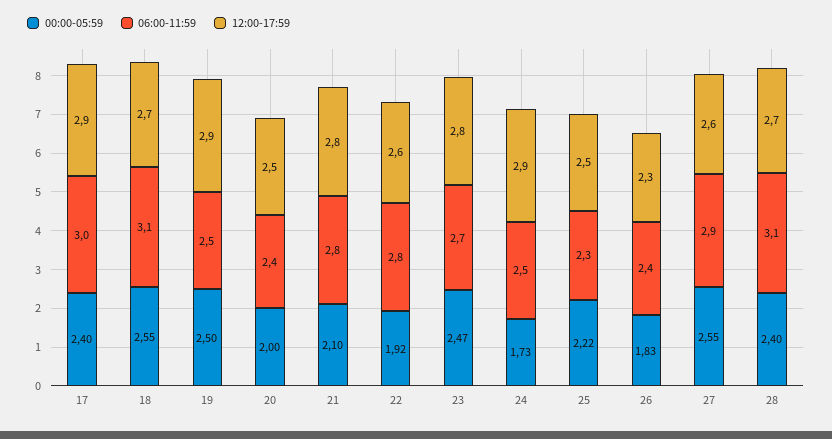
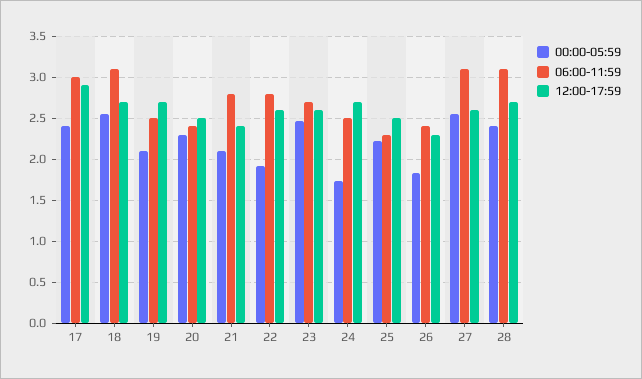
  {
    "00:00-05:59": {
      "17": 2.4,
      "18": 2.55,
-     "19": 2.5,
+     "19": 2.1,
-     "20": 2,
+     "20": 2.3,
      "21": 2.1,
      "22": 1.92,
      "23": 2.47,
      "24": 1.73,
      "25": 2.22,
      "26": 1.83,
      "27": 2.55,
      "28": 2.4
    },
    "06:00-11:59": {
      "17": 3,
      "18": 3.1,
      "19": 2.5,
      "20": 2.4,
      "21": 2.8,
      "22": 2.8,
      "23": 2.7,
      "24": 2.5,
      "25": 2.3,
      "26": 2.4,
-     "27": 2.9,
+     "27": 3.1,
      "28": 3.1
    },
    "12:00-17:59": {
      "17": 2.9,
      "18": 2.7,
-     "19": 2.9,
+     "19": 2.7,
      "20": 2.5,
-     "21": 2.8,
+     "21": 2.4,
      "22": 2.6,
-     "23": 2.8,
+     "23": 2.6,
-     "24": 2.9,
+     "24": 2.7,
      "25": 2.5,
      "26": 2.3,
      "27": 2.6,
      "28": 2.7
    }
  }

